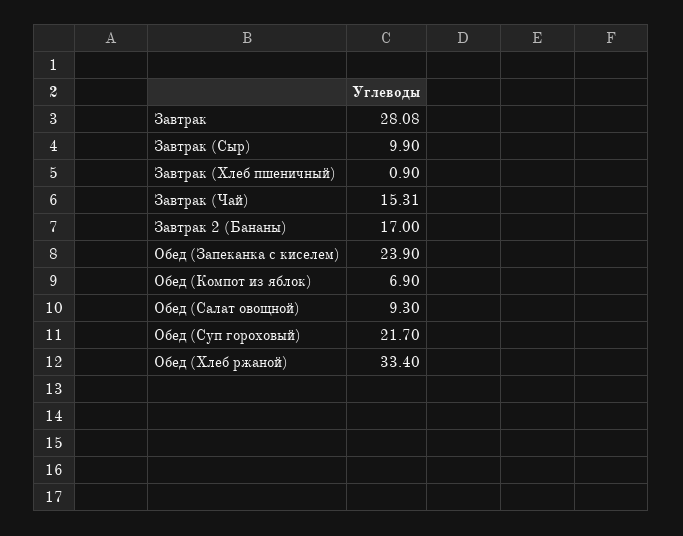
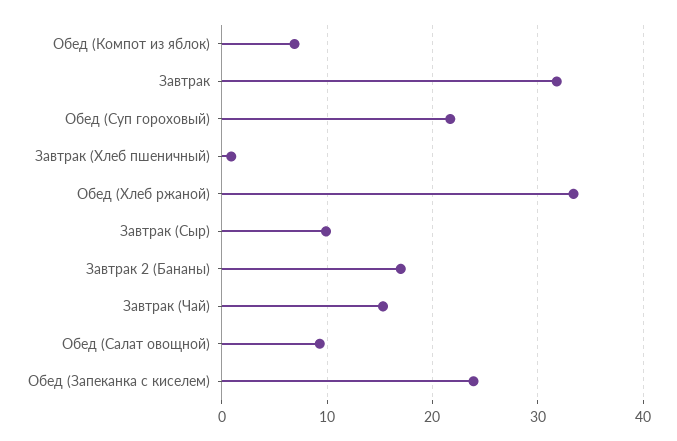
  {
-   "Завтрак": 28.08,
+   "Завтрак": 32,
    "Завтрак (Сыр)": 9.9,
    "Завтрак (Хлеб пшеничный)": 0.9,
    "Завтрак (Чай)": 15.31,
    "Завтрак 2 (Бананы)": 17,
    "Обед (Запеканка с киселем)": 23.9,
    "Обед (Компот из яблок)": 6.9,
    "Обед (Салат овощной)": 9.3,
    "Обед (Суп гороховый)": 21.7,
    "Обед (Хлеб ржаной)": 33.4
  }

